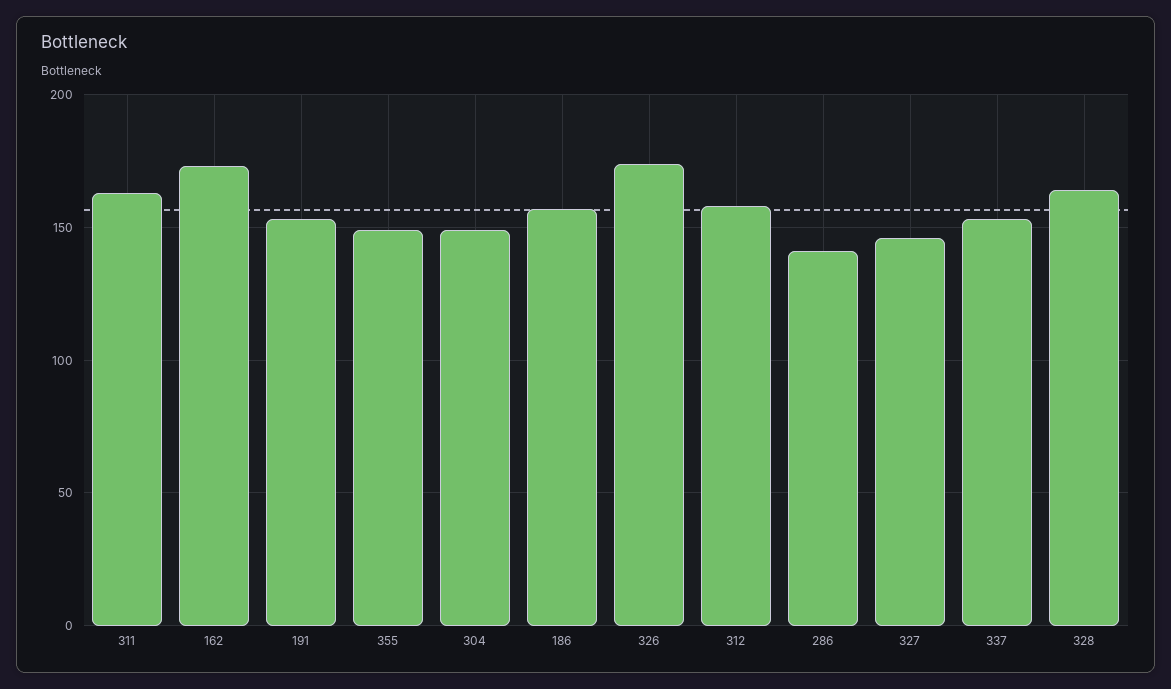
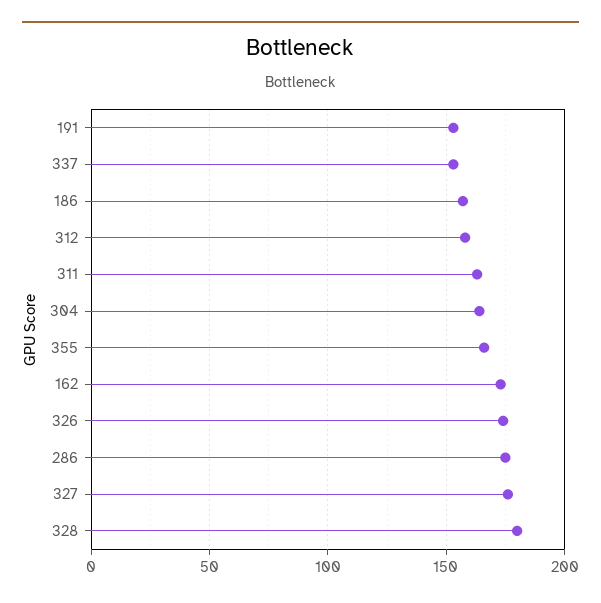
  {
    "311": 165,
    "162": 175,
    "191": 155,
-   "355": 150,
+   "355": 165,
-   "304": 150,
+   "304": 165,
    "186": 155,
    "326": 175,
    "312": 160,
-   "286": 140,
+   "286": 175,
-   "327": 145,
+   "327": 175,
    "337": 155,
-   "328": 165
+   "328": 180
  }

